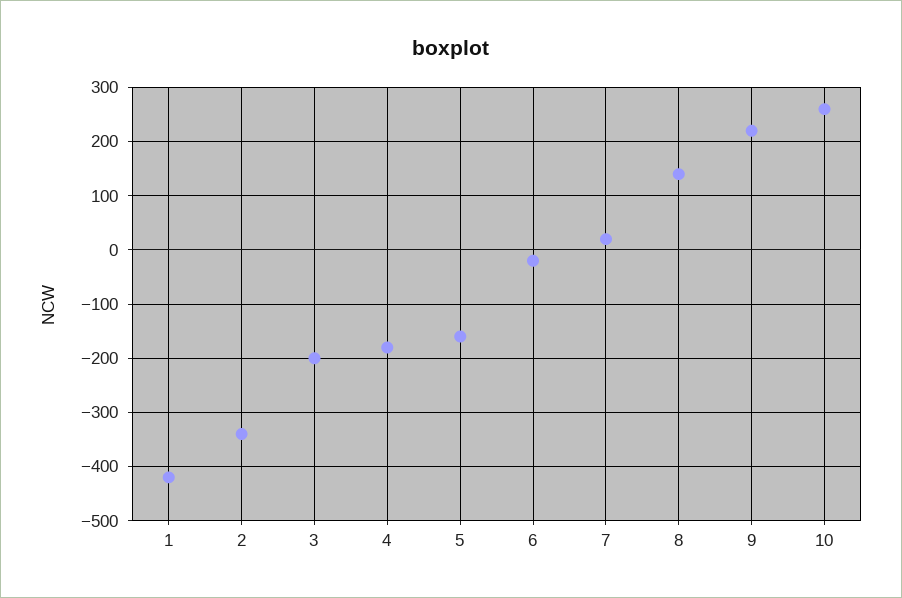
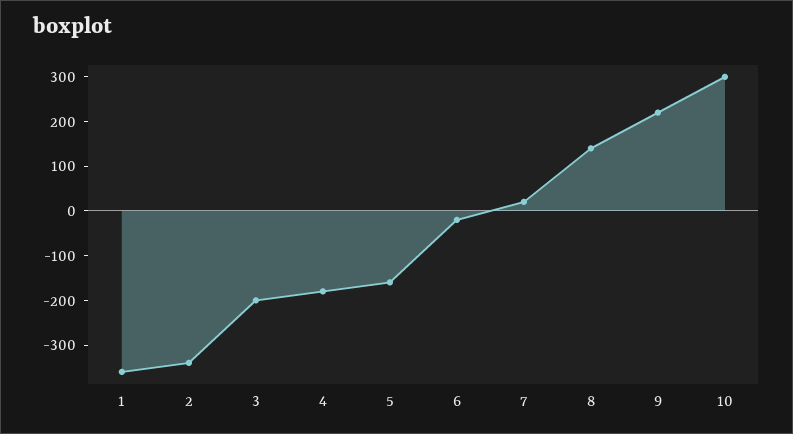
  {
-   "1": -420,
+   "1": -360,
    "2": -340,
    "3": -200,
    "4": -180,
    "5": -160,
    "6": -20,
    "7": 20,
    "8": 140,
    "9": 220,
-   "10": 260
+   "10": 300
  }

